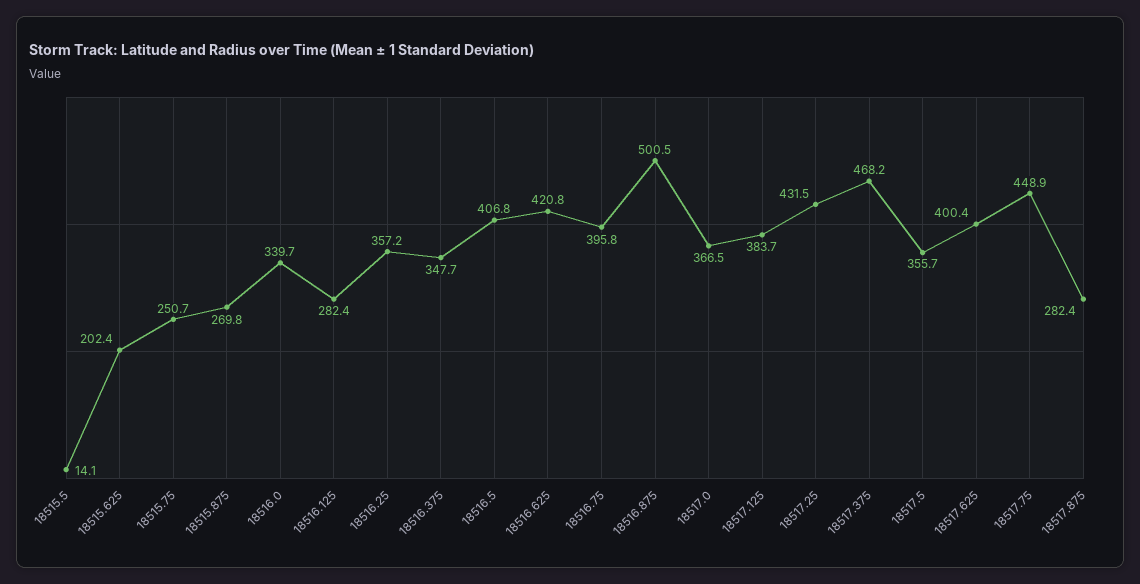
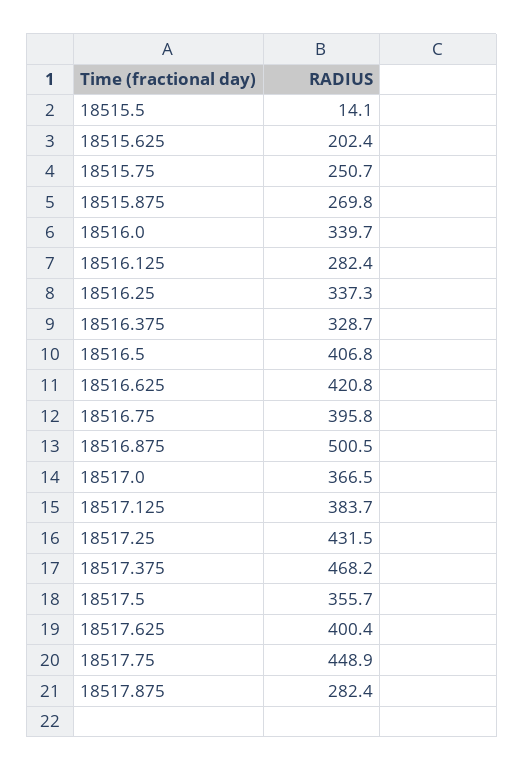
  {
    "18515.5": 14.1,
    "18515.625": 202.4,
    "18515.75": 250.7,
    "18515.875": 269.8,
    "18516.0": 339.7,
    "18516.125": 282.4,
-   "18516.25": 357.2,
+   "18516.25": 337.3,
-   "18516.375": 347.7,
+   "18516.375": 328.7,
    "18516.5": 406.8,
    "18516.625": 420.8,
    "18516.75": 395.8,
    "18516.875": 500.5,
    "18517.0": 366.5,
    "18517.125": 383.7,
    "18517.25": 431.5,
    "18517.375": 468.2,
    "18517.5": 355.7,
    "18517.625": 400.4,
    "18517.75": 448.9,
    "18517.875": 282.4
  }

